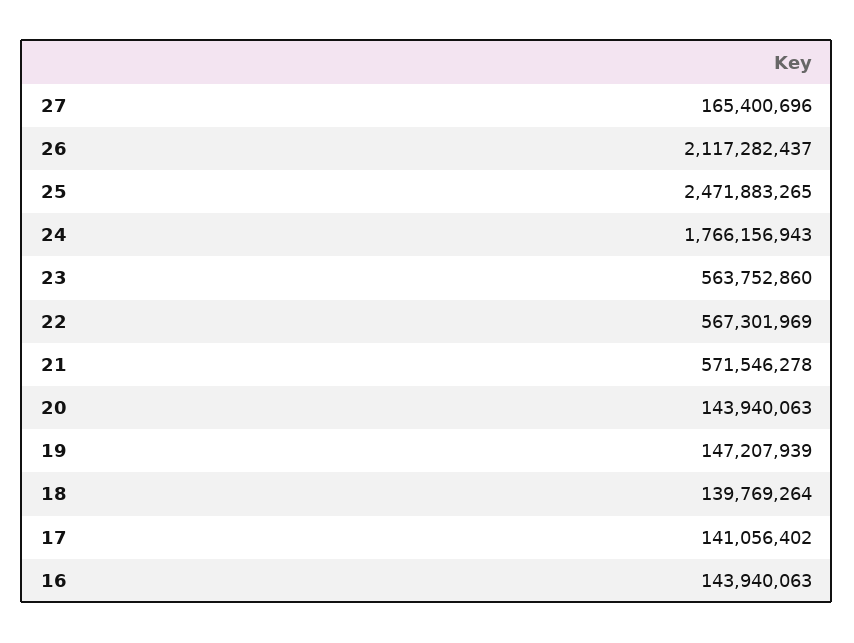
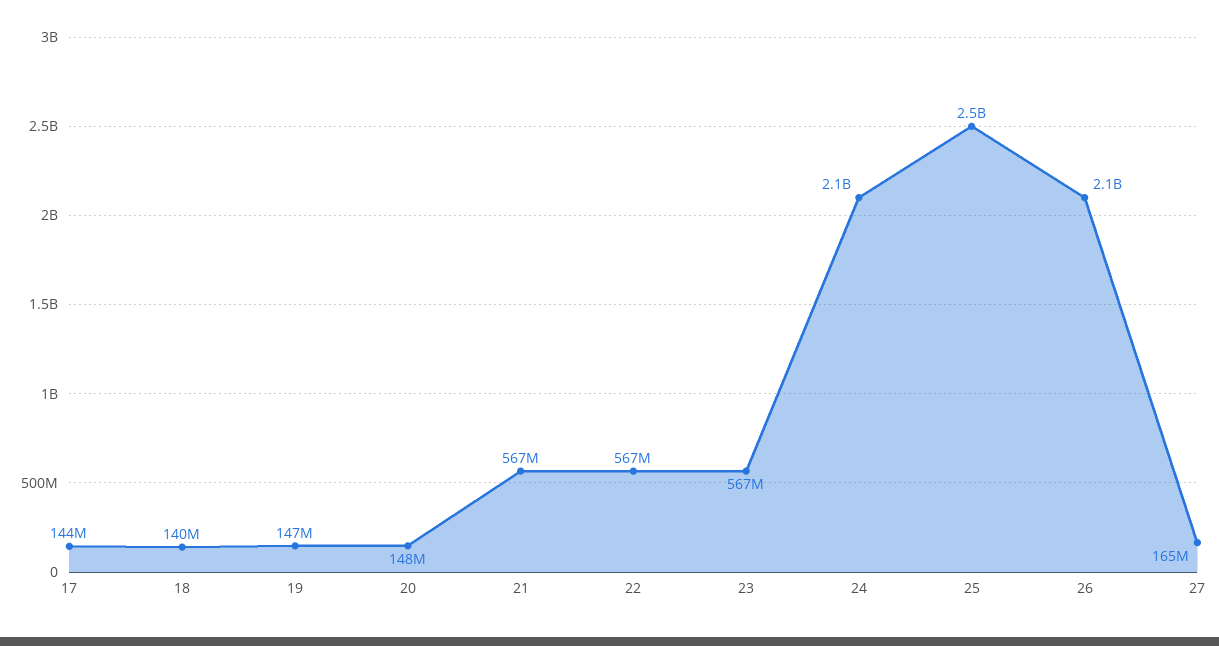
  {
    "27": 165400696,
    "26": 2117282437,
    "25": 2471883265,
-   "24": 1766156943,
+   "24": 2100000000,
-   "23": 563752860,
+   "23": 567000000,
    "22": 567301969,
-   "21": 571546278,
+   "21": 567000000,
-   "20": 143940063,
+   "20": 148000000,
    "19": 147207939,
    "18": 139769264,
-   "17": 141056402,
+   "17": 144000000
-   "16": 143940063
  }

